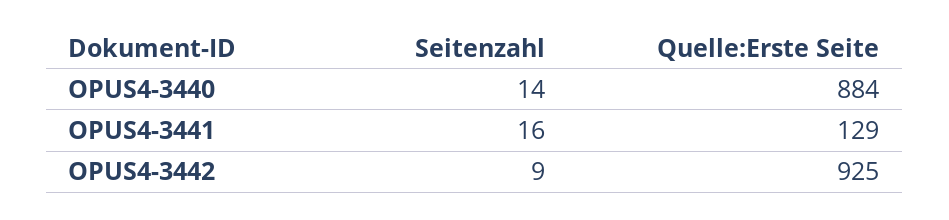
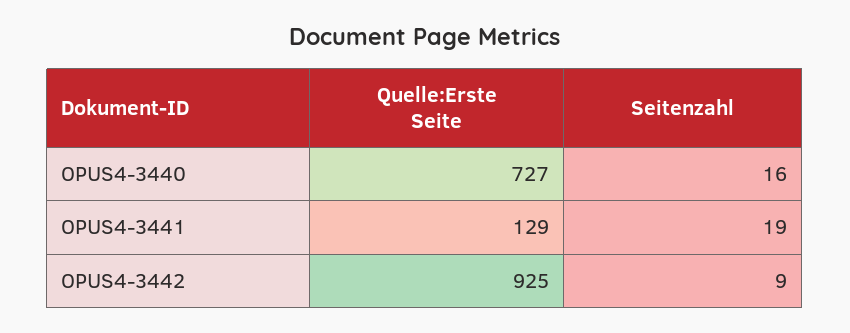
  {
    "Seitenzahl": {
-     "OPUS4-3440": 14,
+     "OPUS4-3440": 16,
-     "OPUS4-3441": 16,
+     "OPUS4-3441": 19,
      "OPUS4-3442": 9
    },
    "Quelle:Erste Seite": {
-     "OPUS4-3440": 884,
+     "OPUS4-3440": 727,
      "OPUS4-3441": 129,
      "OPUS4-3442": 925
    }
  }

